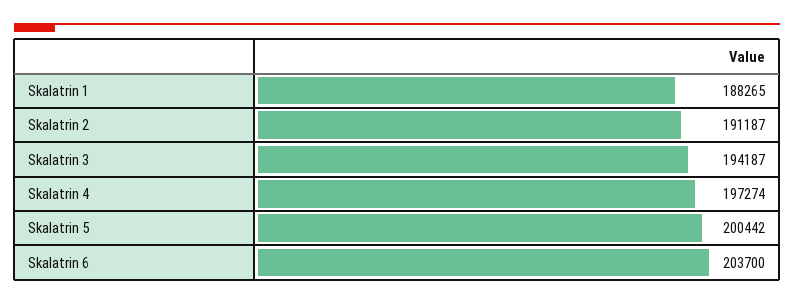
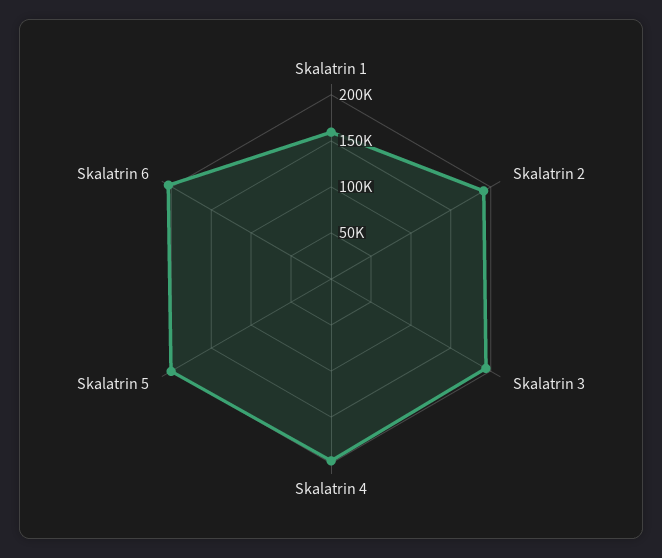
  {
-   "Skalatrin 1": 188265,
+   "Skalatrin 1": 160000,
    "Skalatrin 2": 191187,
    "Skalatrin 3": 194187,
    "Skalatrin 4": 197274,
    "Skalatrin 5": 200442,
    "Skalatrin 6": 203700
  }

